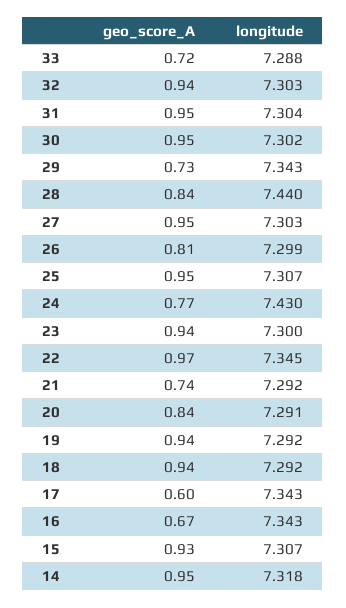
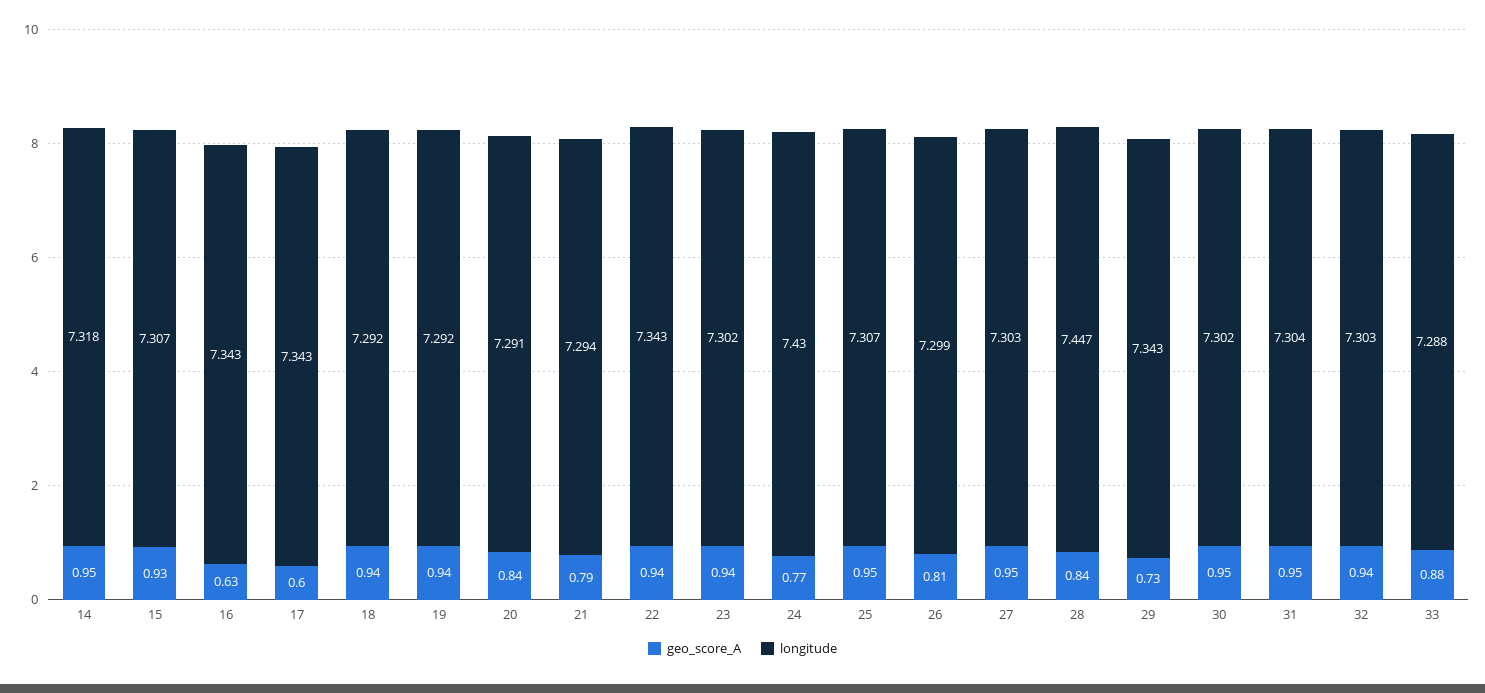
  {
    "geo_score_A": {
-     "33": 0.72,
+     "33": 0.88,
      "32": 0.94,
      "31": 0.95,
      "30": 0.95,
      "29": 0.73,
      "28": 0.84,
      "27": 0.95,
      "26": 0.81,
      "25": 0.95,
      "24": 0.77,
      "23": 0.94,
-     "22": 0.97,
+     "22": 0.94,
-     "21": 0.74,
+     "21": 0.79,
      "20": 0.84,
      "19": 0.94,
      "18": 0.94,
      "17": 0.6,
-     "16": 0.67,
+     "16": 0.63,
      "15": 0.93,
      "14": 0.95
    },
    "longitude": {
      "33": 7.288,
      "32": 7.303,
      "31": 7.304,
      "30": 7.302,
      "29": 7.343,
-     "28": 7.44,
+     "28": 7.447,
      "27": 7.303,
      "26": 7.299,
      "25": 7.307,
      "24": 7.43,
-     "23": 7.3,
+     "23": 7.302,
-     "22": 7.345,
+     "22": 7.343,
-     "21": 7.292,
+     "21": 7.294,
      "20": 7.291,
      "19": 7.292,
      "18": 7.292,
      "17": 7.343,
      "16": 7.343,
      "15": 7.307,
      "14": 7.318
    }
  }

